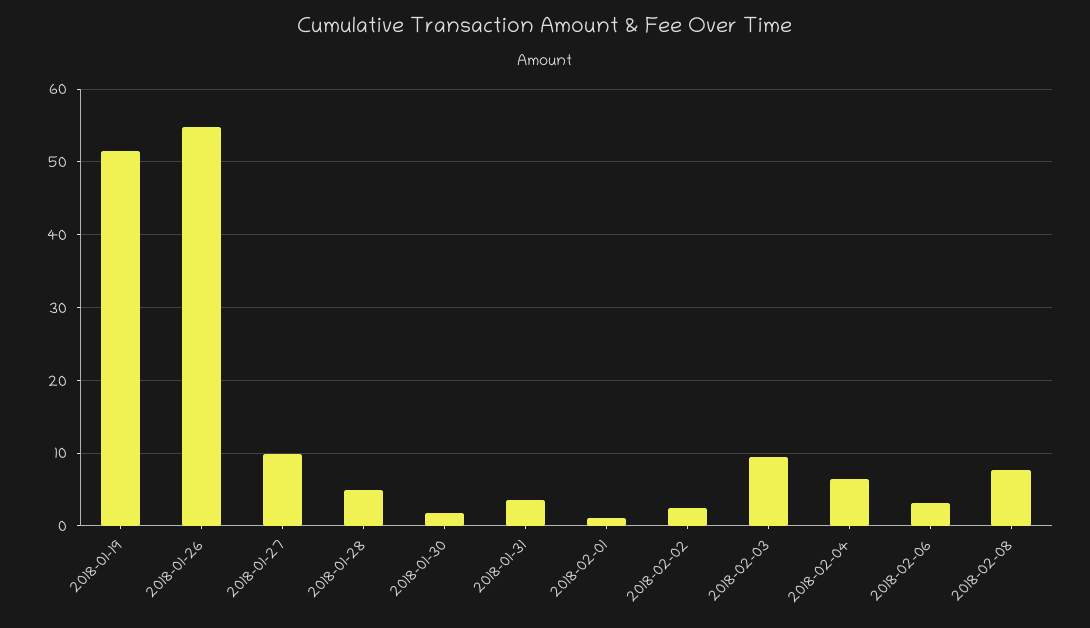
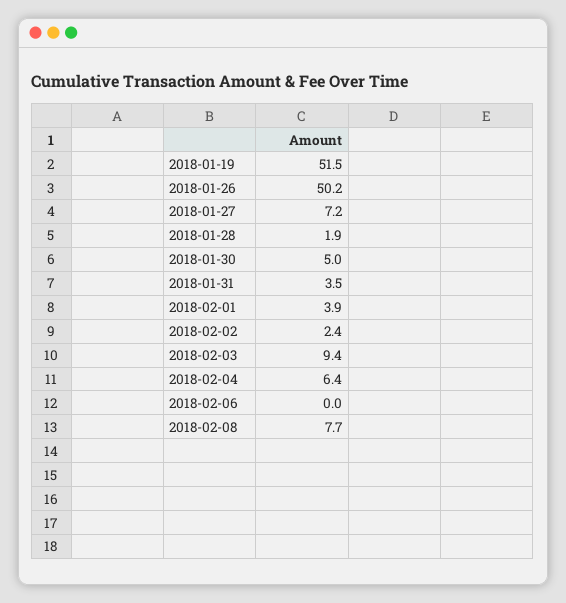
  {
    "2018-01-19": 51.5,
-   "2018-01-26": 55,
+   "2018-01-26": 50.2,
-   "2018-01-27": 10,
+   "2018-01-27": 7.2,
-   "2018-01-28": 5,
+   "2018-01-28": 1.9,
-   "2018-01-30": 2,
+   "2018-01-30": 5,
    "2018-01-31": 3.5,
-   "2018-02-01": 1,
+   "2018-02-01": 3.9,
    "2018-02-02": 2.4,
    "2018-02-03": 9.4,
    "2018-02-04": 6.4,
-   "2018-02-06": 3,
+   "2018-02-06": 0,
    "2018-02-08": 7.7
  }

